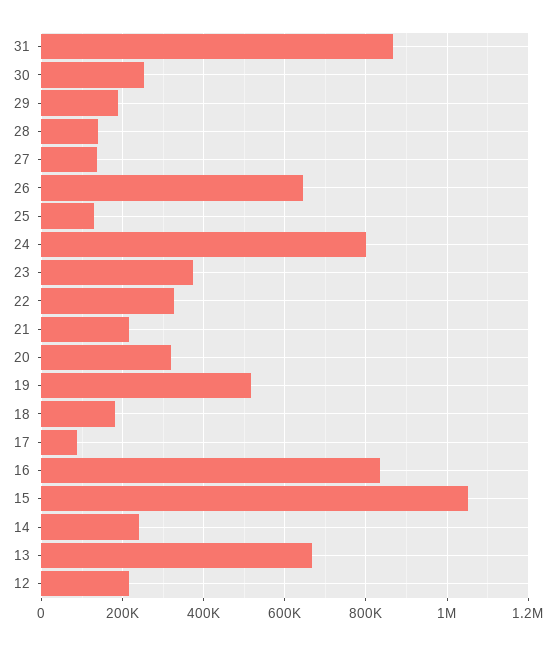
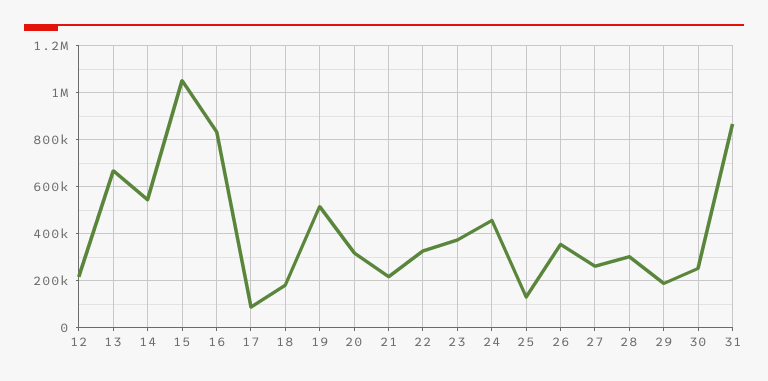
  {
    "31": 860000,
    "30": 260000,
    "29": 180000,
-   "28": 140000,
+   "28": 300000,
-   "27": 140000,
+   "27": 250000,
-   "26": 640000,
+   "26": 350000,
    "25": 120000,
-   "24": 800000,
+   "24": 450000,
    "23": 380000,
    "22": 320000,
    "21": 220000,
    "20": 320000,
    "19": 520000,
    "18": 180000,
    "17": 80000,
    "16": 840000,
    "15": 1060000,
-   "14": 240000,
+   "14": 550000,
    "13": 660000,
    "12": 220000
  }

